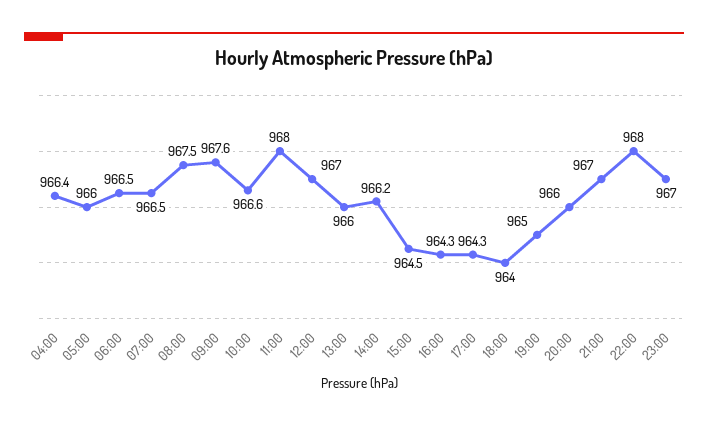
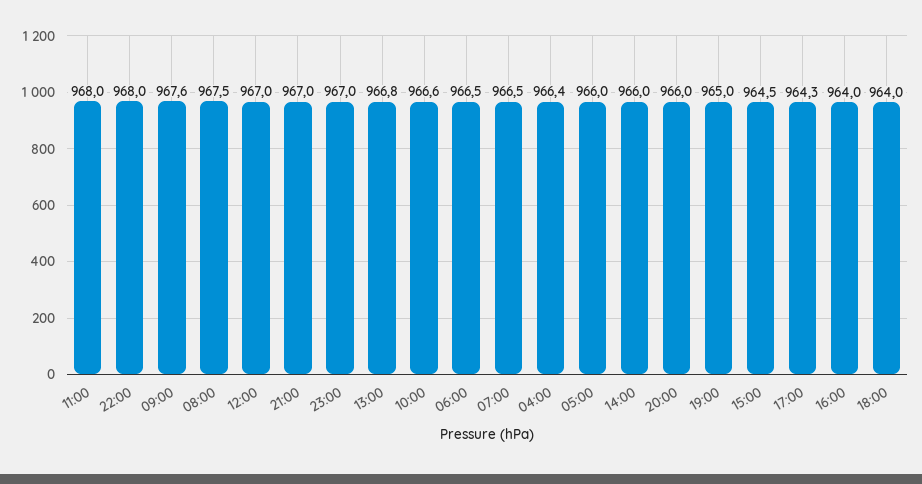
  {
    "04:00": 966.4,
    "05:00": 966,
    "06:00": 966.5,
    "07:00": 966.5,
    "08:00": 967.5,
    "09:00": 967.6,
    "10:00": 966.6,
    "11:00": 968,
    "12:00": 967,
-   "13:00": 966,
+   "13:00": 966.8,
-   "14:00": 966.2,
+   "14:00": 966,
    "15:00": 964.5,
-   "16:00": 964.3,
+   "16:00": 964,
    "17:00": 964.3,
    "18:00": 964,
    "19:00": 965,
    "20:00": 966,
    "21:00": 967,
    "22:00": 968,
    "23:00": 967
  }

